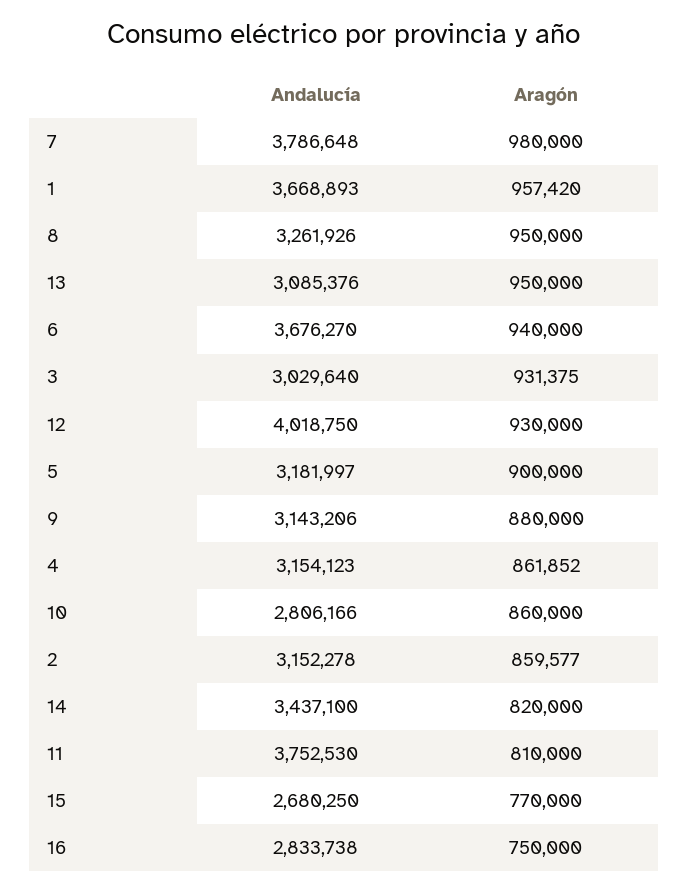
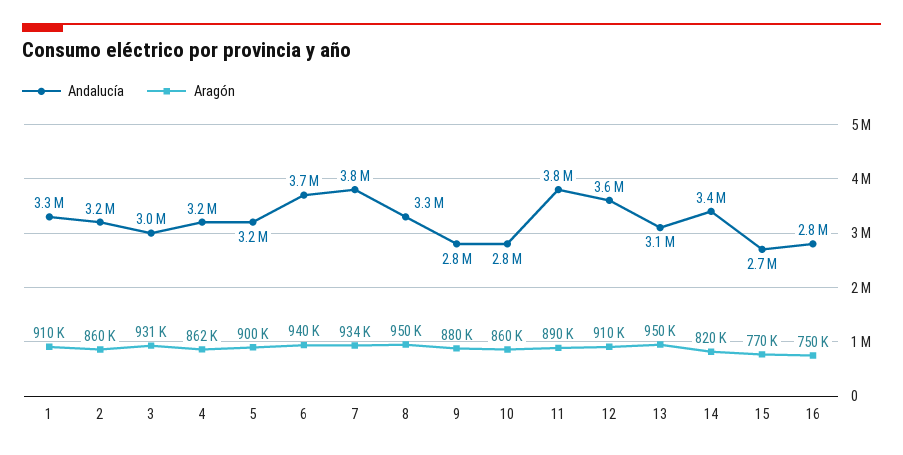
  {
    "Andalucía": {
      "7": 3786648,
-     "1": 3668893,
+     "1": 3300000,
      "8": 3261926,
      "13": 3085376,
      "6": 3676270,
      "3": 3029640,
-     "12": 4018750,
+     "12": 3600000,
      "5": 3181997,
-     "9": 3143206,
+     "9": 2800000,
      "4": 3154123,
      "10": 2806166,
      "2": 3152278,
      "14": 3437100,
      "11": 3752530,
      "15": 2680250,
      "16": 2833738
    },
    "Aragón": {
-     "7": 980000,
+     "7": 934000,
-     "1": 957420,
+     "1": 910000,
      "8": 950000,
      "13": 950000,
      "6": 940000,
      "3": 931375,
-     "12": 930000,
+     "12": 910000,
      "5": 900000,
      "9": 880000,
      "4": 861852,
      "10": 860000,
      "2": 859577,
      "14": 820000,
-     "11": 810000,
+     "11": 890000,
      "15": 770000,
      "16": 750000
    }
  }

